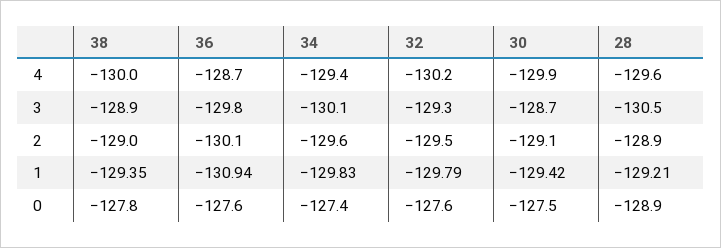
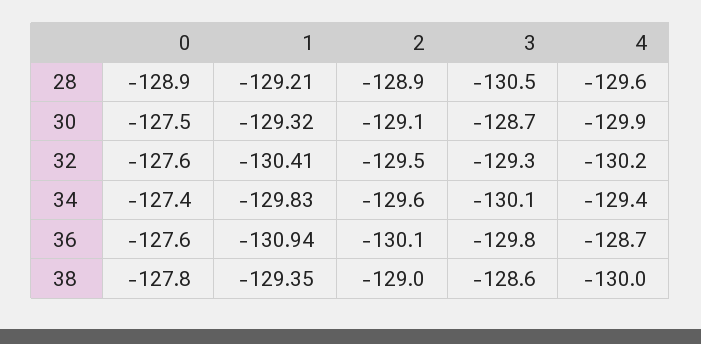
  {
    "38": {
      "4": -130,
-     "3": -128.9,
+     "3": -128.6,
      "2": -129,
      "1": -129.35,
      "0": -127.8
    },
    "36": {
      "4": -128.7,
      "3": -129.8,
      "2": -130.1,
      "1": -130.94,
      "0": -127.6
    },
    "34": {
      "4": -129.4,
      "3": -130.1,
      "2": -129.6,
      "1": -129.83,
      "0": -127.4
    },
    "32": {
      "4": -130.2,
      "3": -129.3,
      "2": -129.5,
-     "1": -129.79,
+     "1": -130.41,
      "0": -127.6
    },
    "30": {
      "4": -129.9,
      "3": -128.7,
      "2": -129.1,
-     "1": -129.42,
+     "1": -129.32,
      "0": -127.5
    },
    "28": {
      "4": -129.6,
      "3": -130.5,
      "2": -128.9,
      "1": -129.21,
      "0": -128.9
    }
  }

